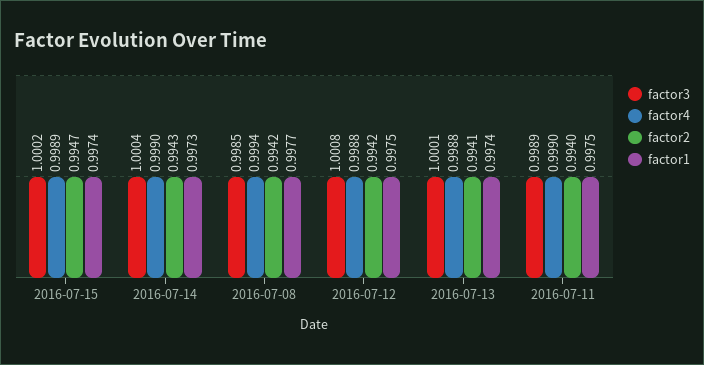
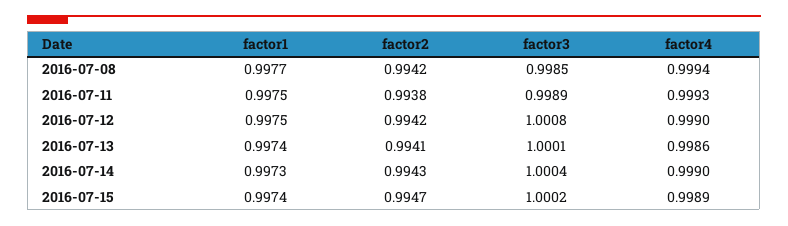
  {
    "factor3": {
      "2016-07-15": 1.0002,
      "2016-07-14": 1.0004,
      "2016-07-08": 0.9985,
      "2016-07-12": 1.0008,
      "2016-07-13": 1.0001,
      "2016-07-11": 0.9989
    },
    "factor4": {
      "2016-07-15": 0.9989,
      "2016-07-14": 0.999,
      "2016-07-08": 0.9994,
-     "2016-07-12": 0.9988,
+     "2016-07-12": 0.999,
-     "2016-07-13": 0.9988,
+     "2016-07-13": 0.9986,
-     "2016-07-11": 0.999
+     "2016-07-11": 0.9993
    },
    "factor2": {
      "2016-07-15": 0.9947,
      "2016-07-14": 0.9943,
      "2016-07-08": 0.9942,
      "2016-07-12": 0.9942,
      "2016-07-13": 0.9941,
-     "2016-07-11": 0.994
+     "2016-07-11": 0.9938
    },
    "factor1": {
      "2016-07-15": 0.9974,
      "2016-07-14": 0.9973,
      "2016-07-08": 0.9977,
      "2016-07-12": 0.9975,
      "2016-07-13": 0.9974,
      "2016-07-11": 0.9975
    }
  }

